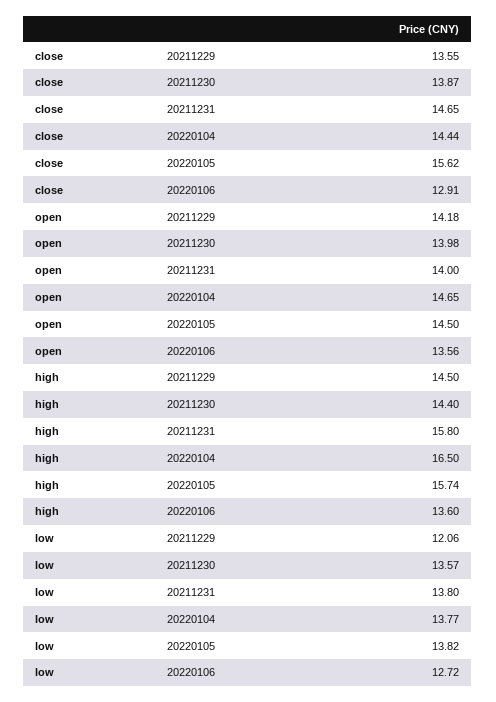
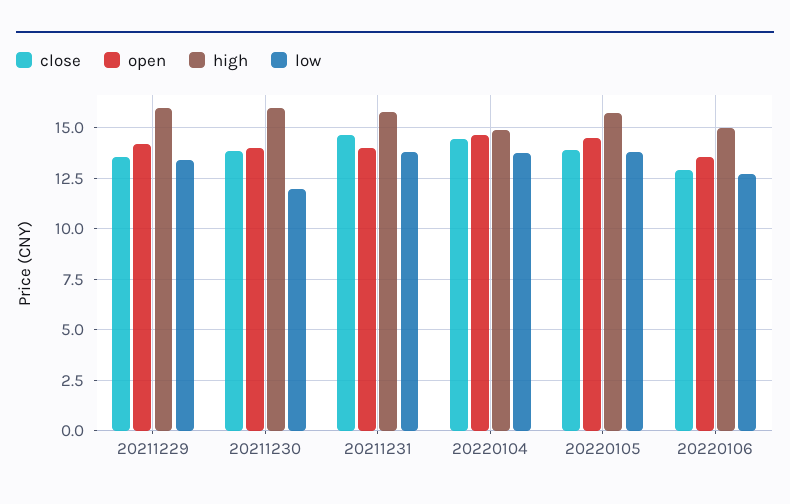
  {
    "close": {
      "20211229": 13.55,
      "20211230": 13.87,
      "20211231": 14.65,
      "20220104": 14.44,
-     "20220105": 15.62,
+     "20220105": 14,
      "20220106": 12.91
    },
    "open": {
      "20211229": 14.18,
      "20211230": 13.98,
      "20211231": 14,
      "20220104": 14.65,
      "20220105": 14.5,
      "20220106": 13.56
    },
    "high": {
-     "20211229": 14.5,
+     "20211229": 16,
-     "20211230": 14.4,
+     "20211230": 16,
      "20211231": 15.8,
-     "20220104": 16.5,
+     "20220104": 15,
      "20220105": 15.74,
-     "20220106": 13.6
+     "20220106": 15
    },
    "low": {
-     "20211229": 12.06,
+     "20211229": 13.5,
-     "20211230": 13.57,
+     "20211230": 12,
      "20211231": 13.8,
      "20220104": 13.77,
      "20220105": 13.82,
      "20220106": 12.72
    }
  }

